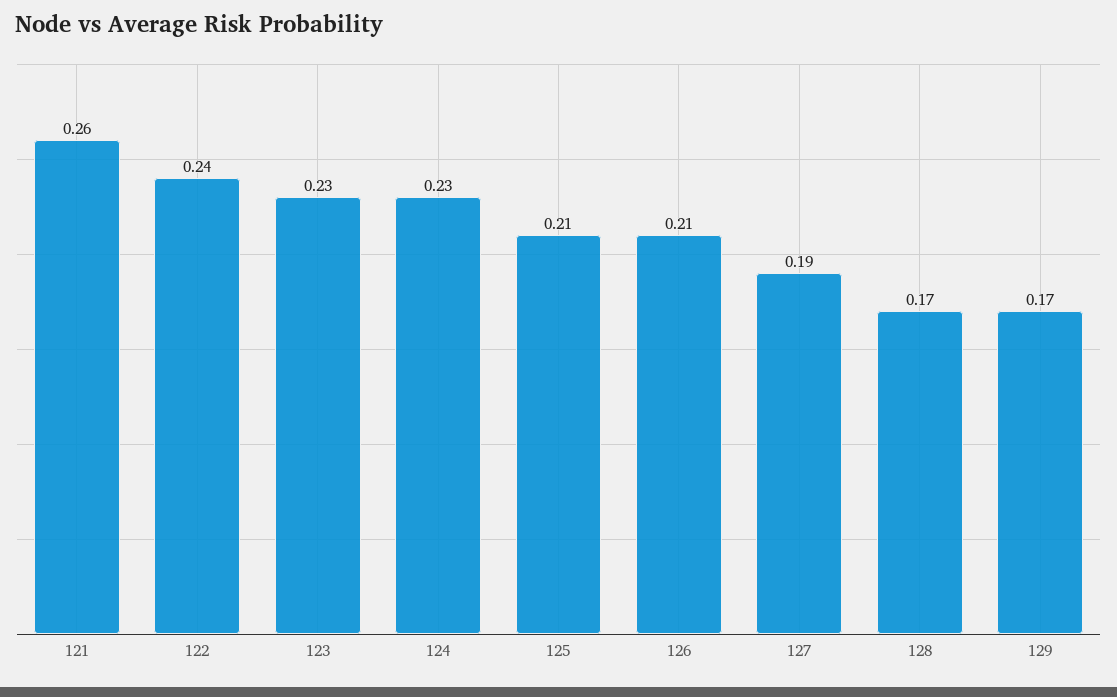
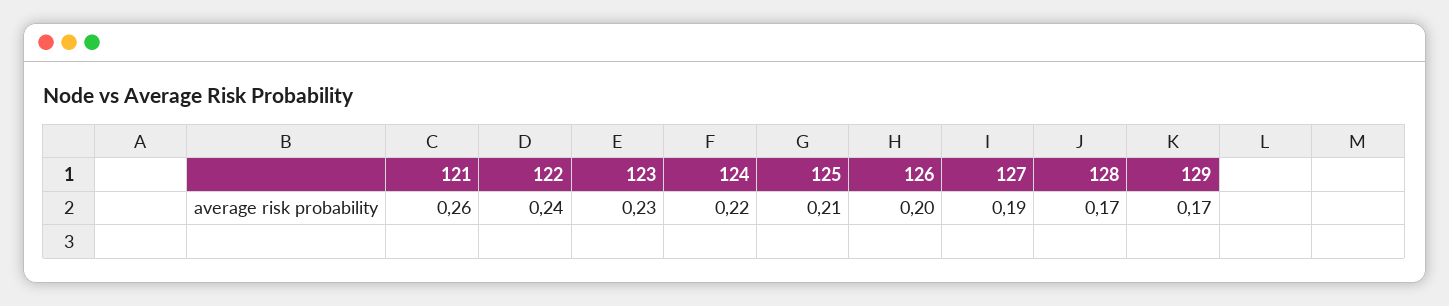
  {
    "121": 0.26,
    "122": 0.24,
    "123": 0.23,
-   "124": 0.23,
+   "124": 0.22,
    "125": 0.21,
-   "126": 0.21,
+   "126": 0.2,
    "127": 0.19,
    "128": 0.17,
    "129": 0.17
  }

